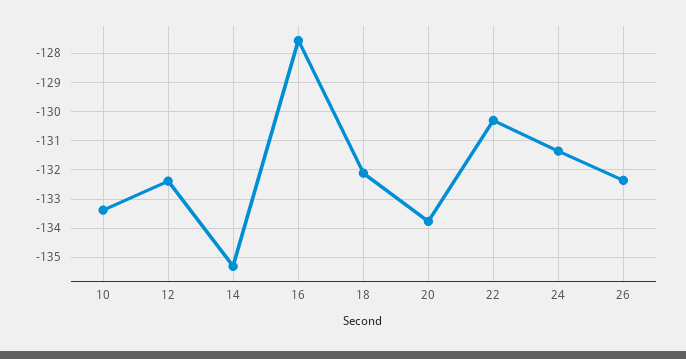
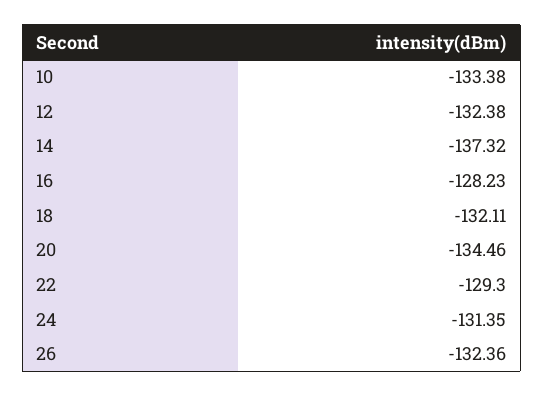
  {
    "10": -133.38,
    "12": -132.38,
-   "14": -135.25,
+   "14": -137.32,
-   "16": -127.5,
+   "16": -128.23,
    "18": -132.11,
-   "20": -133.75,
+   "20": -134.46,
-   "22": -130.25,
+   "22": -129.3,
    "24": -131.35,
    "26": -132.36
  }

